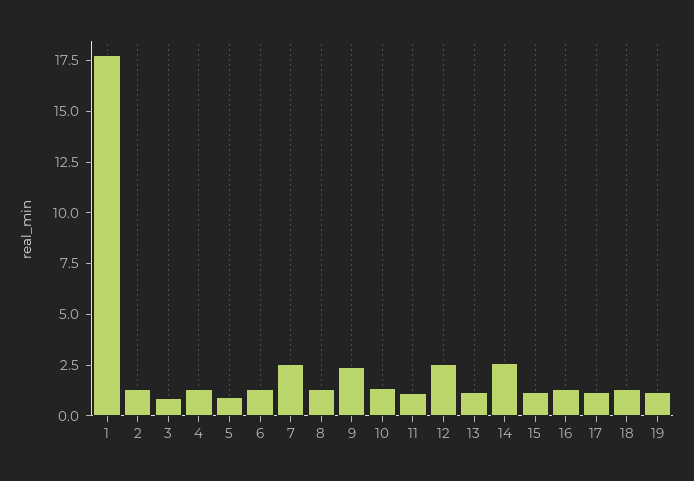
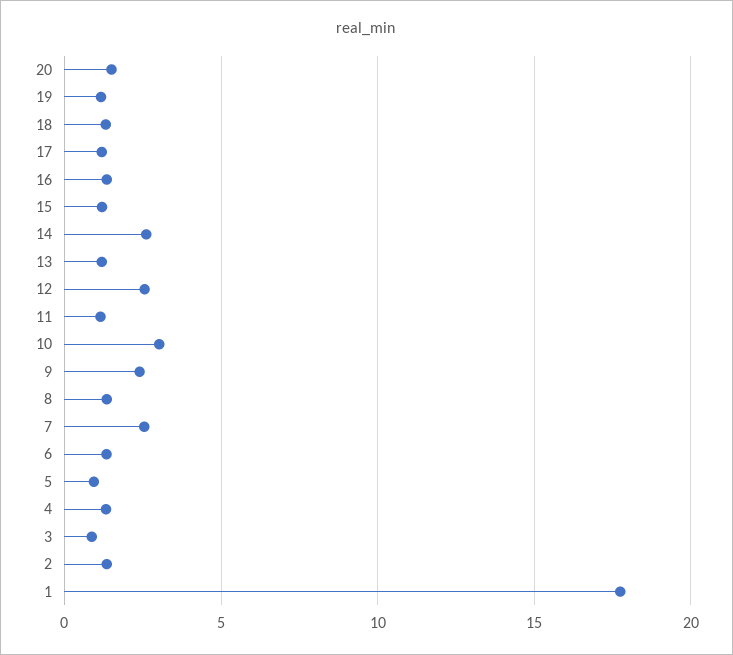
  {
    "1": 18,
    "2": 1.5,
    "3": 1,
    "4": 1.5,
    "5": 1,
    "6": 1.5,
    "7": 2.5,
    "8": 1.5,
    "9": 2.5,
-   "10": 1.5,
+   "10": 3,
    "11": 1,
    "12": 2.5,
    "13": 1,
    "14": 2.5,
    "15": 1,
    "16": 1.5,
    "17": 1,
    "18": 1.5,
-   "19": 1
+   "19": 1,
+   "20": 1.5
  }

